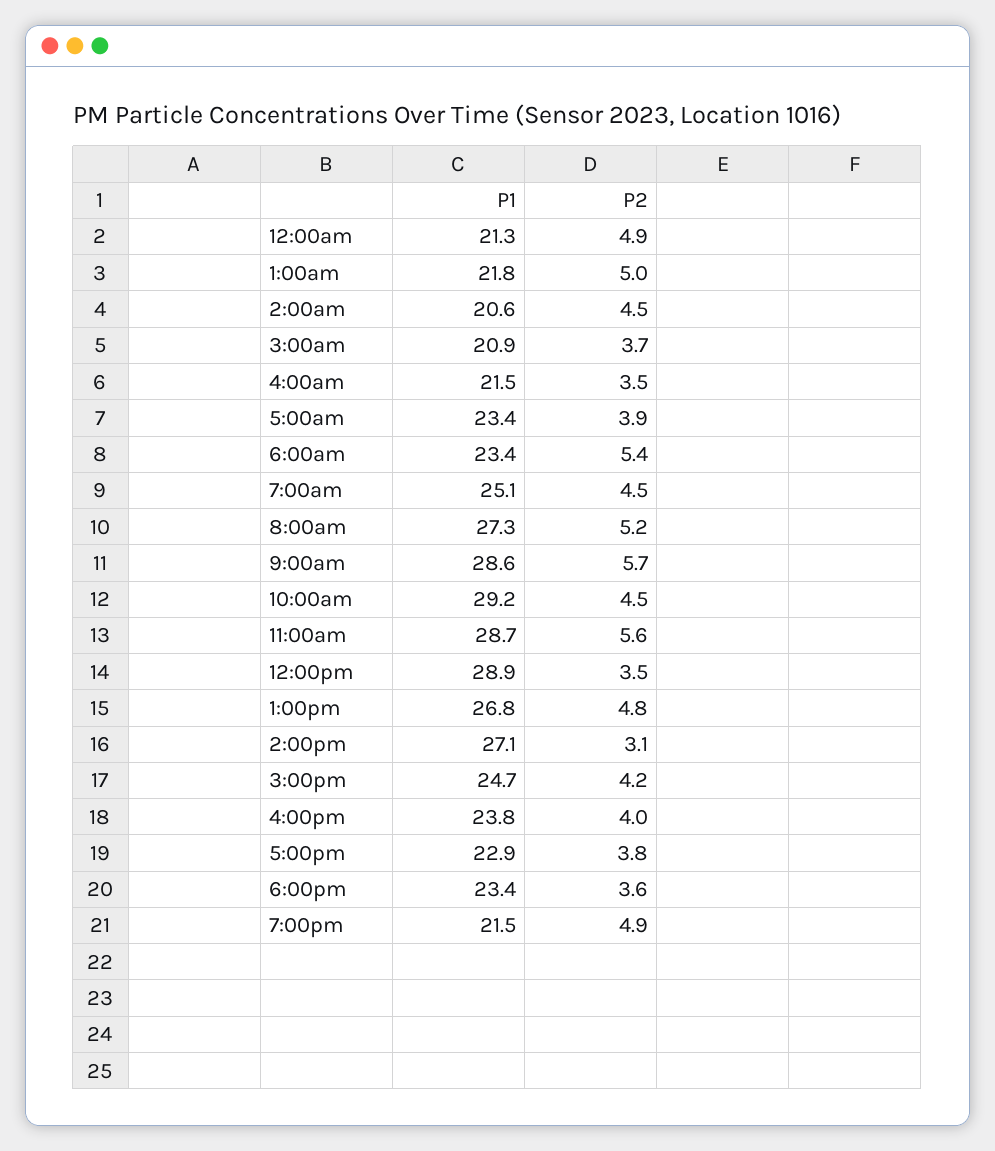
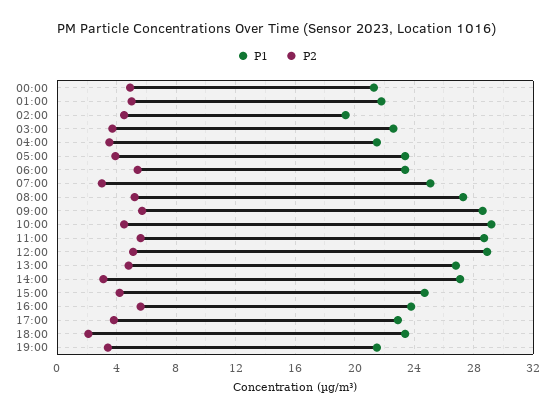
  {
    "P1": {
      "12:00am": 21.3,
      "1:00am": 21.8,
-     "2:00am": 20.6,
+     "2:00am": 19.5,
-     "3:00am": 20.9,
+     "3:00am": 22.5,
      "4:00am": 21.5,
      "5:00am": 23.4,
      "6:00am": 23.4,
      "7:00am": 25.1,
      "8:00am": 27.3,
      "9:00am": 28.6,
      "10:00am": 29.2,
      "11:00am": 28.7,
      "12:00pm": 28.9,
      "1:00pm": 26.8,
      "2:00pm": 27.1,
      "3:00pm": 24.7,
      "4:00pm": 23.8,
      "5:00pm": 22.9,
      "6:00pm": 23.4,
      "7:00pm": 21.5
    },
    "P2": {
      "12:00am": 4.9,
      "1:00am": 5,
      "2:00am": 4.5,
      "3:00am": 3.7,
      "4:00am": 3.5,
      "5:00am": 3.9,
      "6:00am": 5.4,
-     "7:00am": 4.5,
+     "7:00am": 3,
      "8:00am": 5.2,
      "9:00am": 5.7,
      "10:00am": 4.5,
      "11:00am": 5.6,
-     "12:00pm": 3.5,
+     "12:00pm": 5,
      "1:00pm": 4.8,
      "2:00pm": 3.1,
      "3:00pm": 4.2,
-     "4:00pm": 4,
+     "4:00pm": 5.5,
      "5:00pm": 3.8,
-     "6:00pm": 3.6,
+     "6:00pm": 2,
-     "7:00pm": 4.9
+     "7:00pm": 3.5
    }
  }

